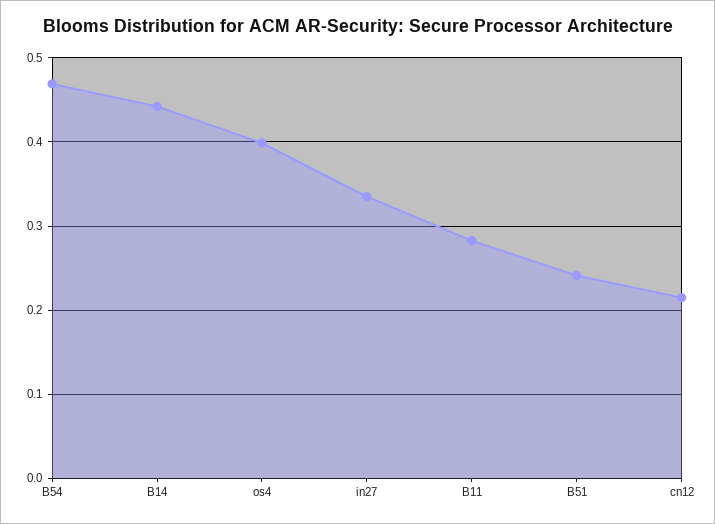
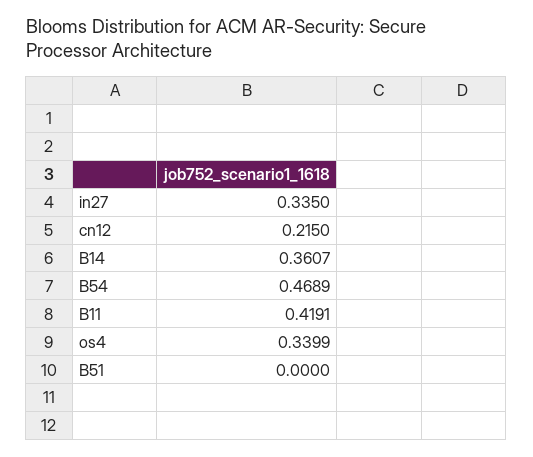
  {
    "B54": 0.4689,
-   "B14": 0.44,
+   "B14": 0.3607,
-   "os4": 0.4,
+   "os4": 0.3399,
    "in27": 0.335,
-   "B11": 0.28,
+   "B11": 0.4191,
-   "B51": 0.24,
+   "B51": 0,
    "cn12": 0.215
  }

